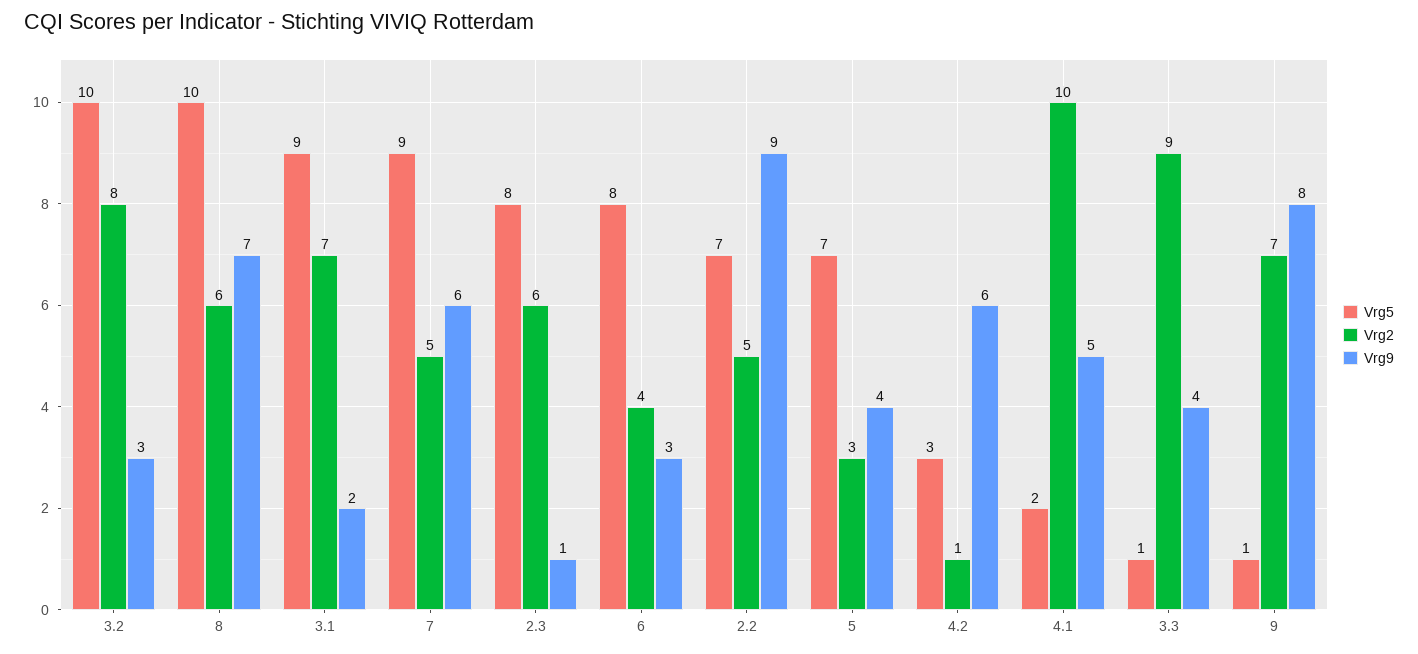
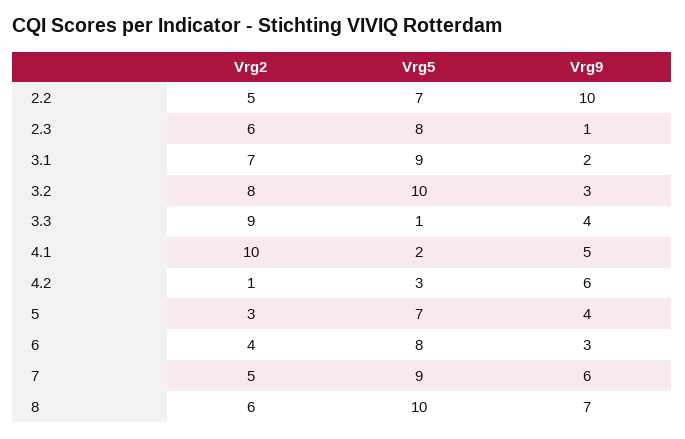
  {
    "Vrg5": {
      "3.2": 10,
      "8": 10,
      "3.1": 9,
      "7": 9,
      "2.3": 8,
      "6": 8,
      "2.2": 7,
      "5": 7,
      "4.2": 3,
      "4.1": 2,
-     "3.3": 1,
+     "3.3": 1
-     "9": 1
    },
    "Vrg2": {
      "3.2": 8,
      "8": 6,
      "3.1": 7,
      "7": 5,
      "2.3": 6,
      "6": 4,
      "2.2": 5,
      "5": 3,
      "4.2": 1,
      "4.1": 10,
-     "3.3": 9,
+     "3.3": 9
-     "9": 7
    },
    "Vrg9": {
      "3.2": 3,
      "8": 7,
      "3.1": 2,
      "7": 6,
      "2.3": 1,
      "6": 3,
-     "2.2": 9,
+     "2.2": 10,
      "5": 4,
      "4.2": 6,
      "4.1": 5,
-     "3.3": 4,
+     "3.3": 4
-     "9": 8
    }
  }

